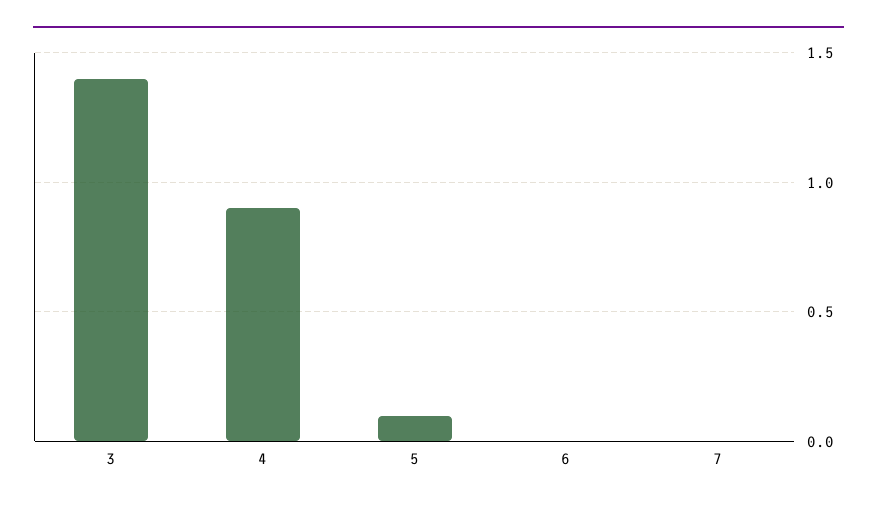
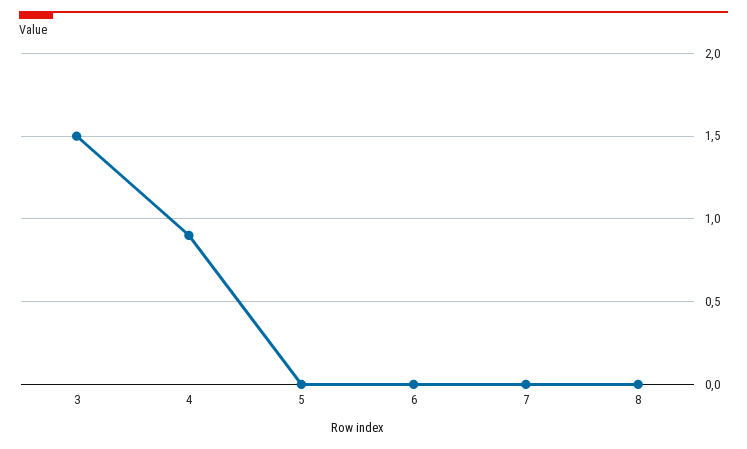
  {
-   "3": 1.4,
+   "3": 1.5,
    "4": 0.9,
-   "5": 0.1,
+   "5": 0,
    "6": 0,
-   "7": 0
+   "7": 0,
+   "8": 0
  }

